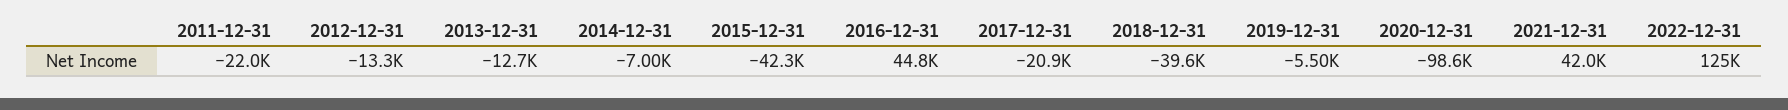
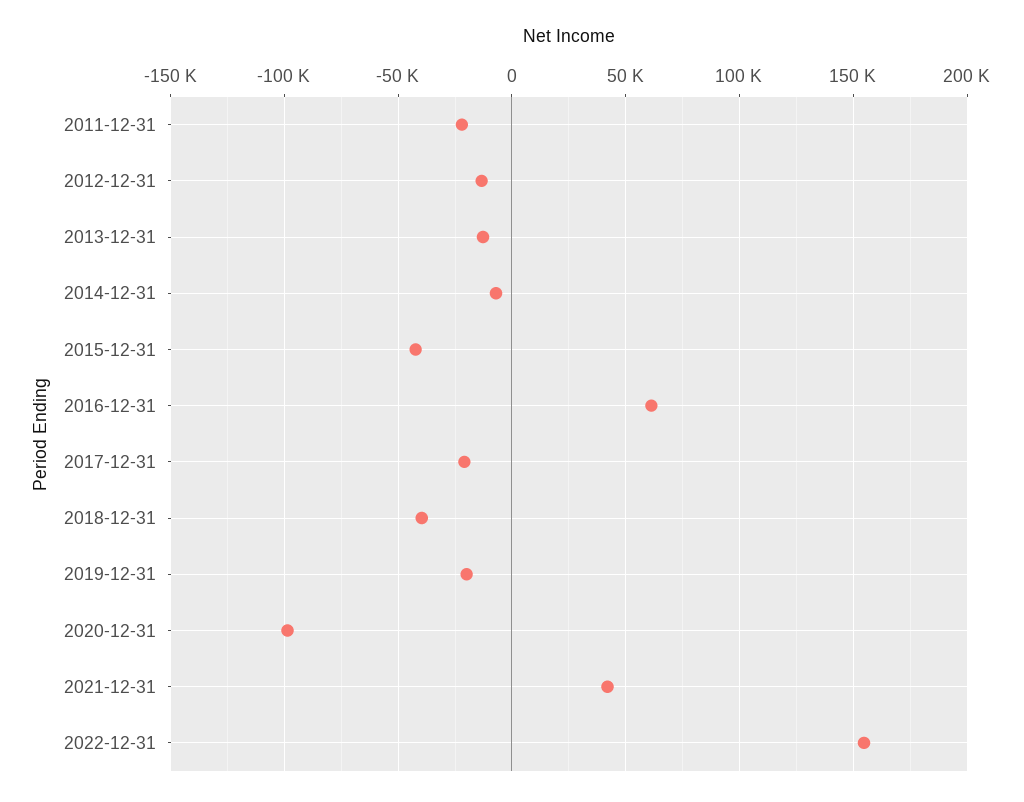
  {
    "2011-12-31": -22000,
    "2012-12-31": -13300,
    "2013-12-31": -12700,
    "2014-12-31": -7000,
    "2015-12-31": -42300,
-   "2016-12-31": 44800,
+   "2016-12-31": 60000,
    "2017-12-31": -20900,
    "2018-12-31": -39600,
-   "2019-12-31": -5500,
+   "2019-12-31": -20000,
    "2020-12-31": -98600,
    "2021-12-31": 42000,
-   "2022-12-31": 125000
+   "2022-12-31": 155000
  }

